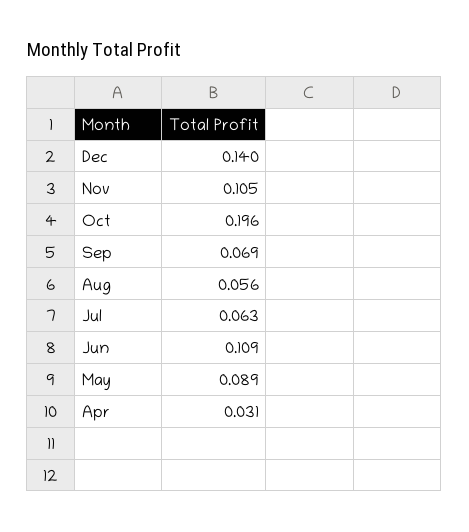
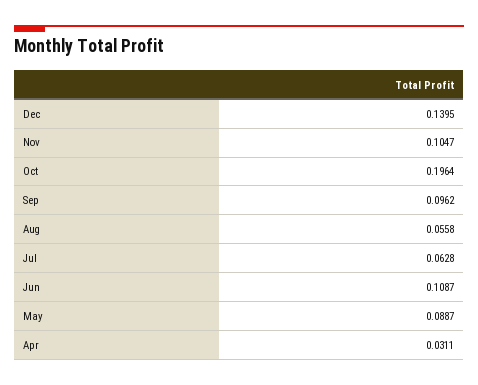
  {
    "Dec": 0.1395,
    "Nov": 0.1047,
    "Oct": 0.1964,
-   "Sep": 0.069,
+   "Sep": 0.0962,
    "Aug": 0.0558,
    "Jul": 0.0628,
    "Jun": 0.1087,
    "May": 0.0887,
    "Apr": 0.0311
  }

